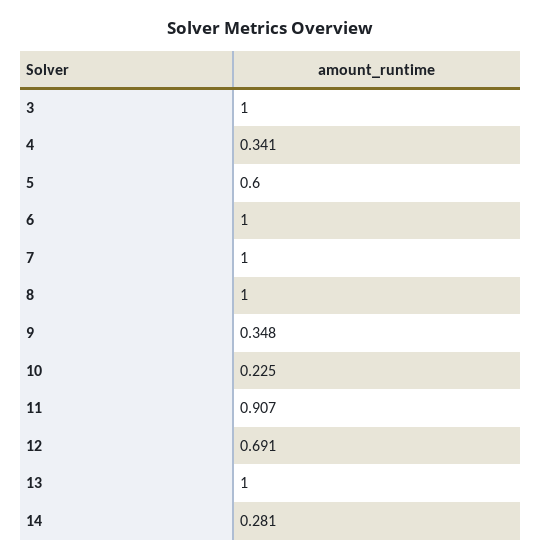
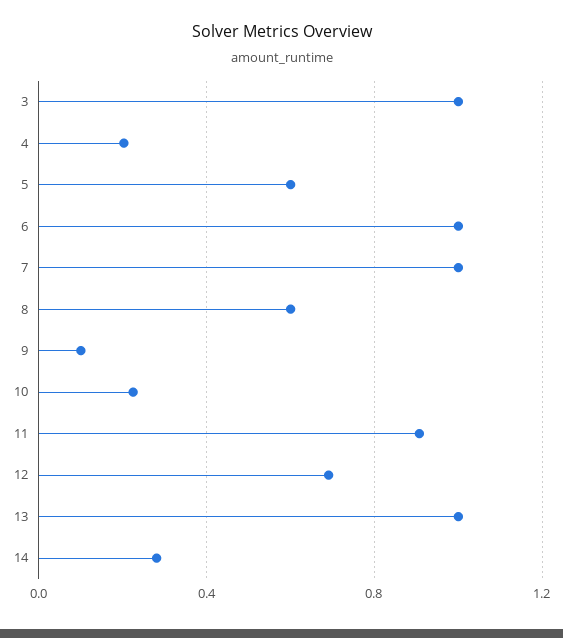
  {
    "3": 1,
-   "4": 0.341,
+   "4": 0.2,
    "5": 0.6,
    "6": 1,
    "7": 1,
-   "8": 1,
+   "8": 0.6,
-   "9": 0.348,
+   "9": 0.1,
    "10": 0.225,
    "11": 0.907,
    "12": 0.691,
    "13": 1,
    "14": 0.281
  }

